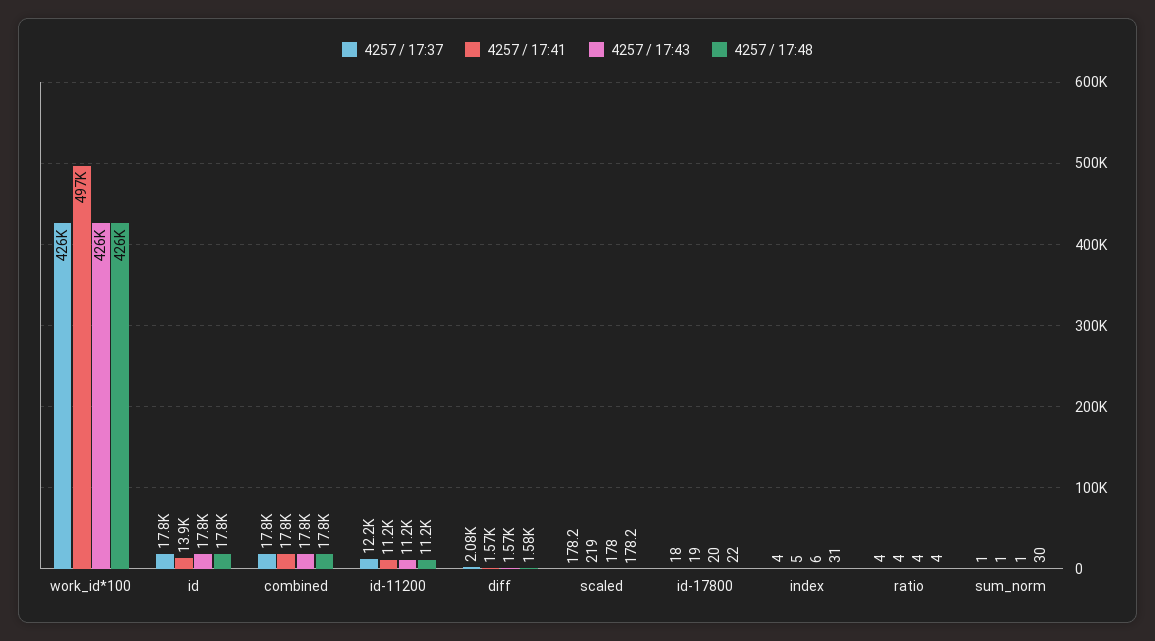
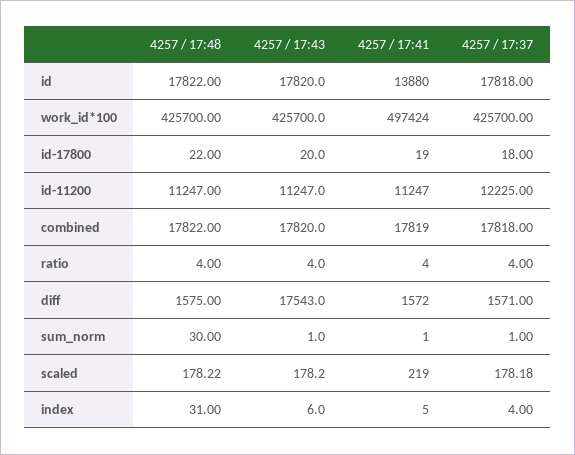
  {
    "4257 / 17:37": {
      "work_id*100": 425700,
      "id": 17818,
      "combined": 17818,
      "id-11200": 12225,
-     "diff": 2080,
+     "diff": 1571,
      "scaled": 178.18,
      "id-17800": 18,
      "index": 4,
      "ratio": 4,
      "sum_norm": 1
    },
    "4257 / 17:41": {
      "work_id*100": 497424,
      "id": 13880,
      "combined": 17819,
      "id-11200": 11247,
      "diff": 1572,
      "scaled": 219,
      "id-17800": 19,
      "index": 5,
      "ratio": 4,
      "sum_norm": 1
    },
    "4257 / 17:43": {
      "work_id*100": 425700,
      "id": 17820,
      "combined": 17820,
      "id-11200": 11247,
-     "diff": 1570,
+     "diff": 17543,
      "scaled": 178.2,
      "id-17800": 20,
      "index": 6,
      "ratio": 4,
      "sum_norm": 1
    },
    "4257 / 17:48": {
      "work_id*100": 425700,
      "id": 17822,
      "combined": 17822,
      "id-11200": 11247,
      "diff": 1575,
      "scaled": 178.22,
      "id-17800": 22,
      "index": 31,
      "ratio": 4,
      "sum_norm": 30
    }
  }

